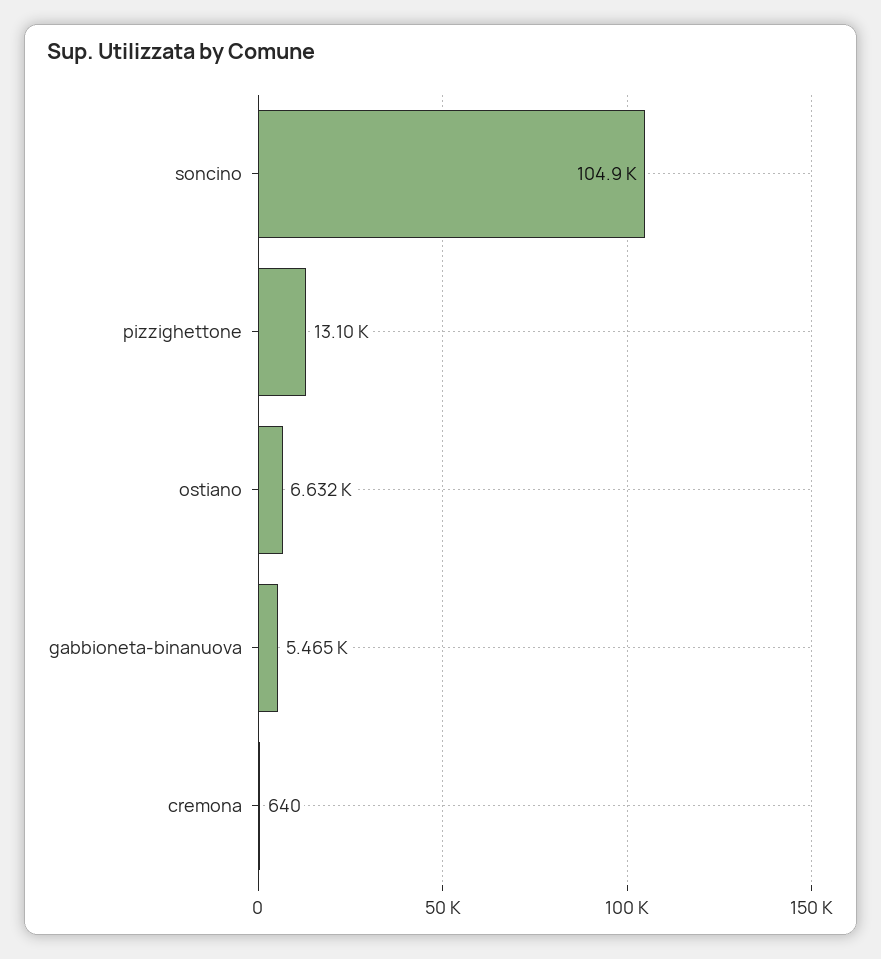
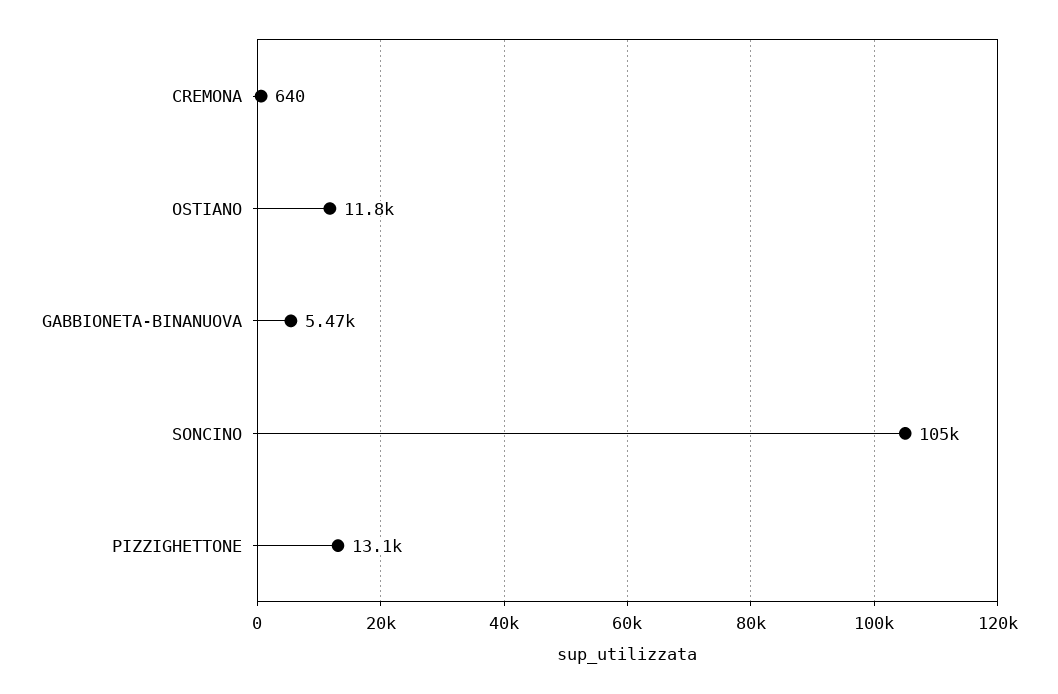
  {
    "soncino": 104900,
    "pizzighettone": 13100,
-   "ostiano": 6632,
+   "ostiano": 11800,
    "gabbioneta-binanuova": 5465,
    "cremona": 640
  }

